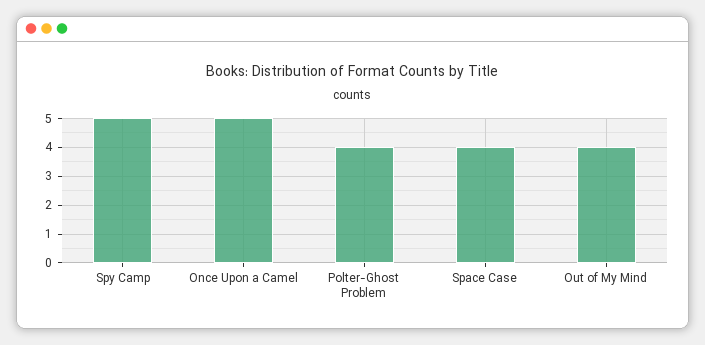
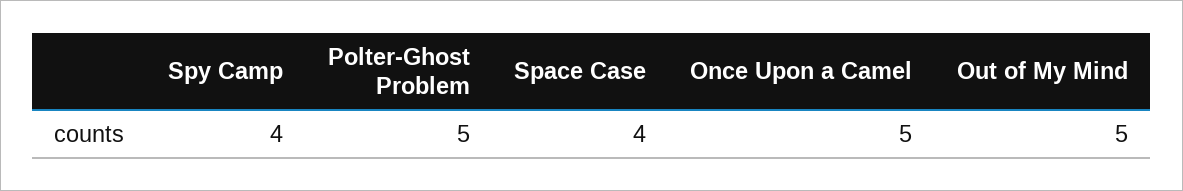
  {
-   "Spy Camp": 5,
+   "Spy Camp": 4,
    "Once Upon a Camel": 5,
-   "Polter-Ghost Problem": 4,
+   "Polter-Ghost Problem": 5,
    "Space Case": 4,
-   "Out of My Mind": 4
+   "Out of My Mind": 5
  }

